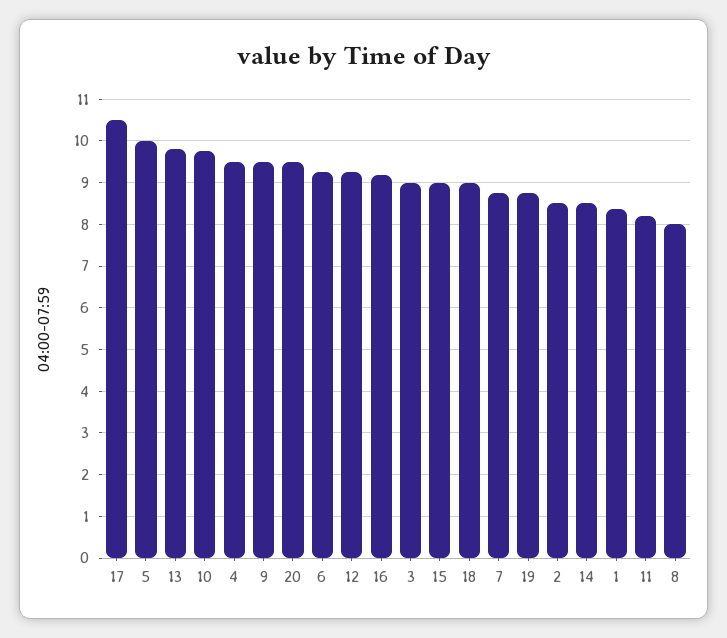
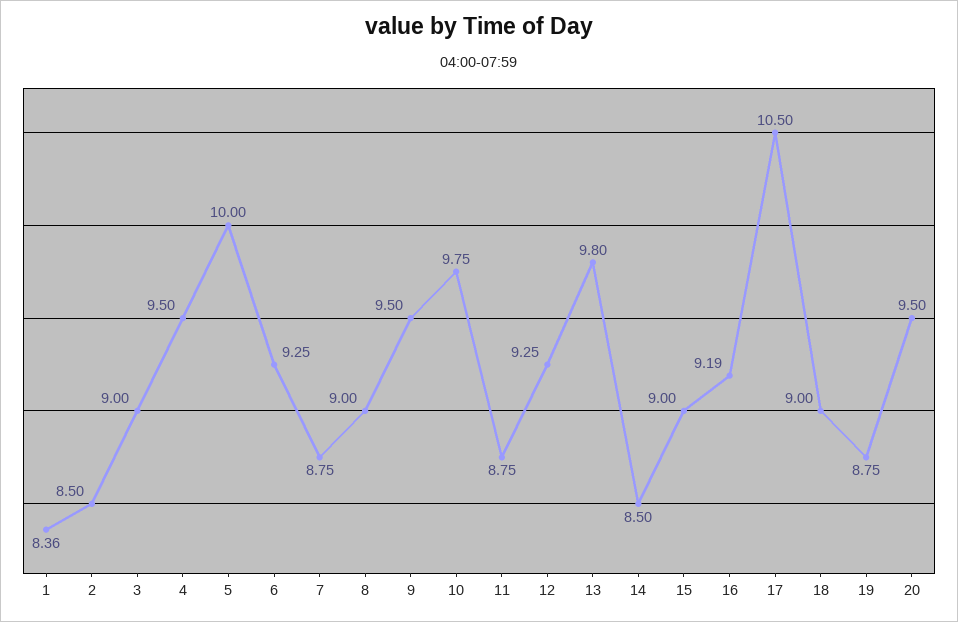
  {
    "17": 10.5,
    "5": 10,
    "13": 9.8,
    "10": 9.75,
    "4": 9.5,
    "9": 9.5,
    "20": 9.5,
    "6": 9.25,
    "12": 9.25,
    "16": 9.19,
    "3": 9,
    "15": 9,
    "18": 9,
    "7": 8.75,
    "19": 8.75,
    "2": 8.5,
    "14": 8.5,
    "1": 8.36,
-   "11": 8.2,
+   "11": 8.75,
-   "8": 8
+   "8": 9
  }

